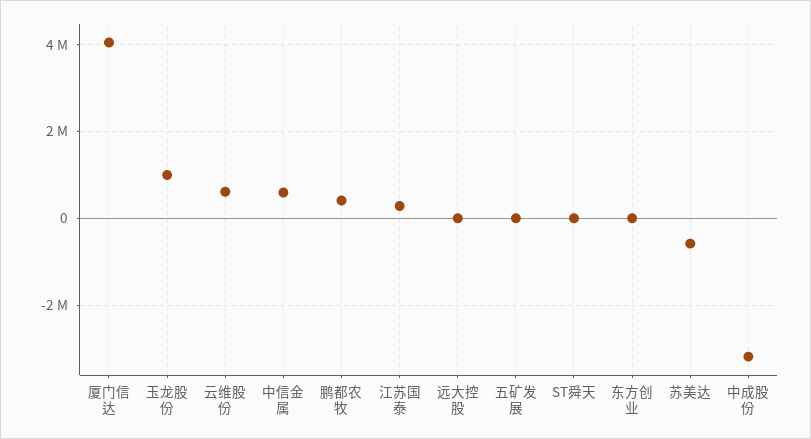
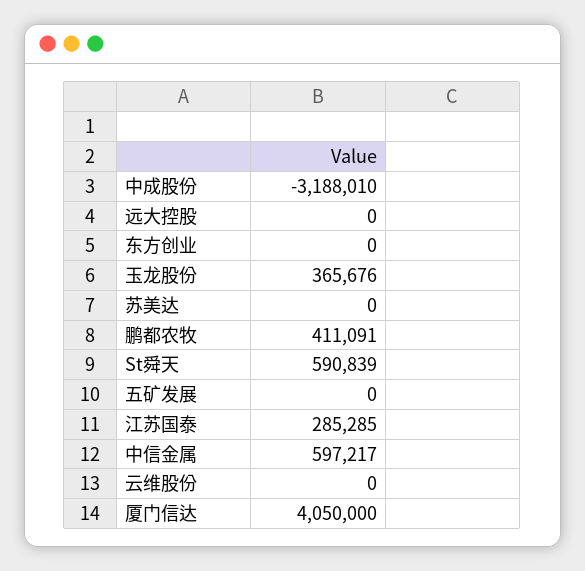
  {
    "厦门信达": 4050000,
-   "玉龙股份": 1000000,
+   "玉龙股份": 365676,
-   "云维股份": 600000,
+   "云维股份": 0,
    "中信金属": 597217,
    "鹏都农牧": 411091,
    "江苏国泰": 285285,
    "远大控股": 0,
    "五矿发展": 0,
-   "ST舜天": 0,
+   "ST舜天": 590839,
    "东方创业": 0,
-   "苏美达": -600000,
+   "苏美达": 0,
    "中成股份": -3188010
  }

